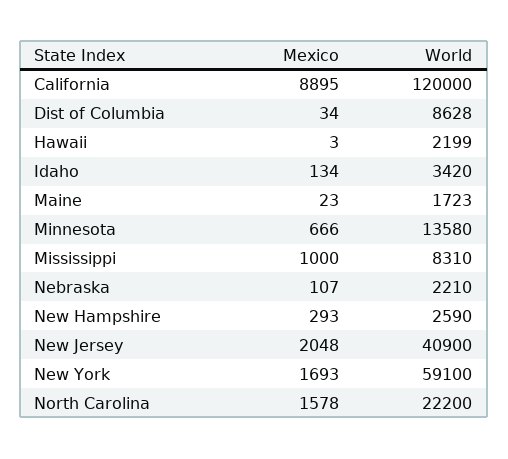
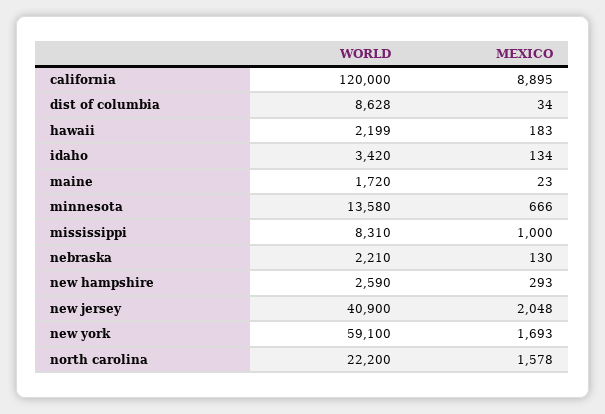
  {
    "Mexico": {
      "California": 8895,
      "Dist of Columbia": 34,
-     "Hawaii": 3,
+     "Hawaii": 183,
      "Idaho": 134,
      "Maine": 23,
      "Minnesota": 666,
      "Mississippi": 1000,
-     "Nebraska": 107,
+     "Nebraska": 130,
      "New Hampshire": 293,
      "New Jersey": 2048,
      "New York": 1693,
      "North Carolina": 1578
    },
    "World": {
      "California": 120000,
      "Dist of Columbia": 8628,
      "Hawaii": 2199,
      "Idaho": 3420,
-     "Maine": 1723,
+     "Maine": 1720,
      "Minnesota": 13580,
      "Mississippi": 8310,
      "Nebraska": 2210,
      "New Hampshire": 2590,
      "New Jersey": 40900,
      "New York": 59100,
      "North Carolina": 22200
    }
  }

